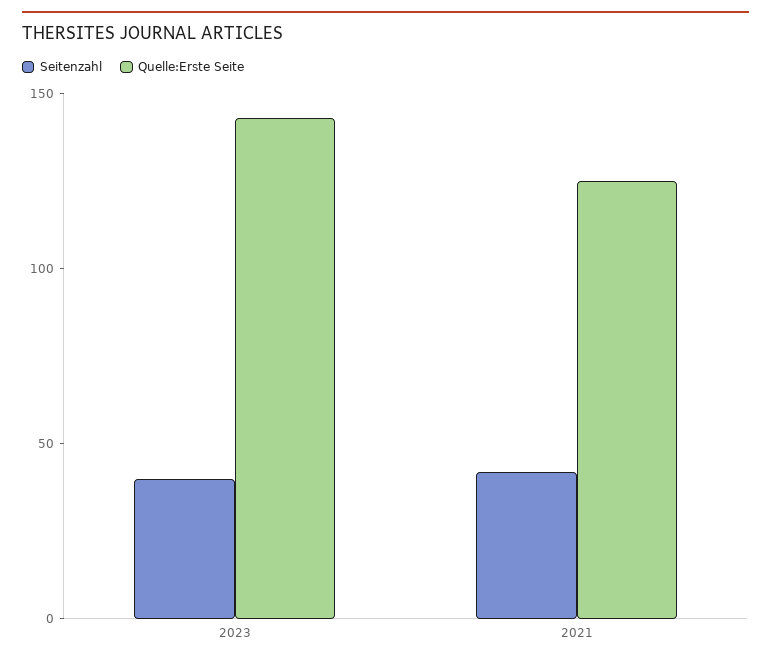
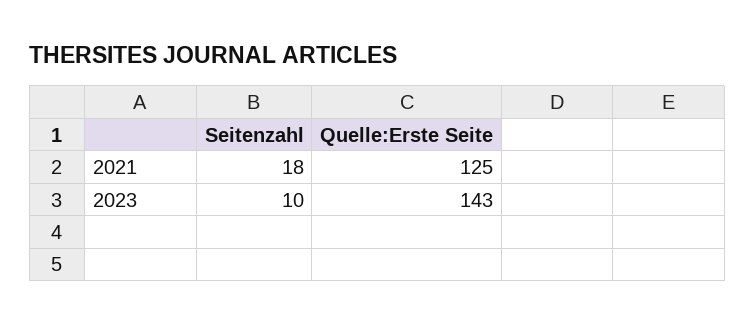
  {
    "Seitenzahl": {
-     "2023": 40,
+     "2023": 10,
-     "2021": 40
+     "2021": 18
    },
    "Quelle:Erste Seite": {
      "2023": 143,
      "2021": 125
    }
  }

